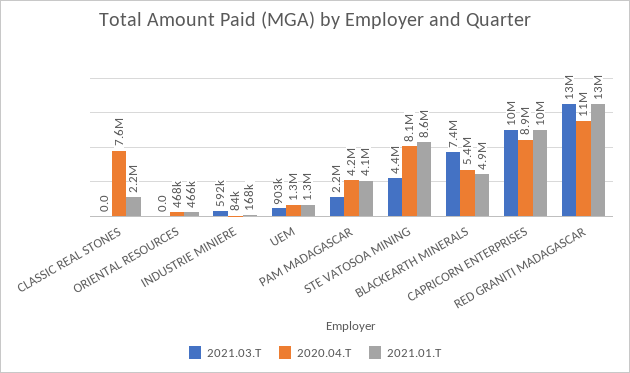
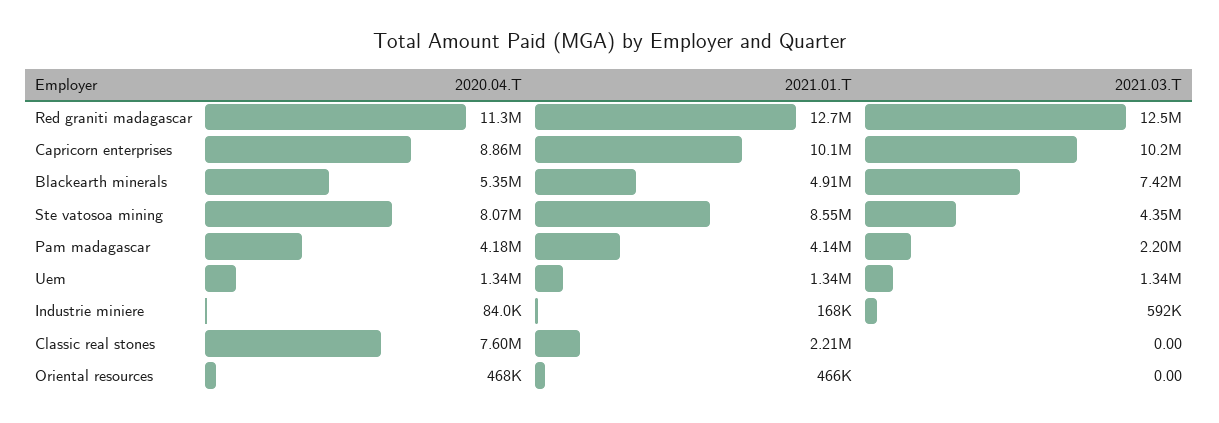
  {
    "2021.03.T": {
      "CLASSIC REAL STONES": 0,
      "ORIENTAL RESOURCES": 0,
      "INDUSTRIE MINIERE": 592000,
-     "UEM": 903000,
+     "UEM": 1340000,
      "PAM MADAGASCAR": 2200000,
      "STE VATOSOA MINING": 4350000,
      "BLACKEARTH MINERALS": 7420000,
      "CAPRICORN ENTERPRISES": 10200000,
      "RED GRANITI MADAGASCAR": 12500000
    },
    "2020.04.T": {
      "CLASSIC REAL STONES": 7600000,
      "ORIENTAL RESOURCES": 468000,
      "INDUSTRIE MINIERE": 84000,
      "UEM": 1340000,
      "PAM MADAGASCAR": 4180000,
      "STE VATOSOA MINING": 8070000,
      "BLACKEARTH MINERALS": 5350000,
      "CAPRICORN ENTERPRISES": 8860000,
      "RED GRANITI MADAGASCAR": 11300000
    },
    "2021.01.T": {
      "CLASSIC REAL STONES": 2210000,
      "ORIENTAL RESOURCES": 466000,
      "INDUSTRIE MINIERE": 168000,
      "UEM": 1340000,
      "PAM MADAGASCAR": 4140000,
      "STE VATOSOA MINING": 8550000,
      "BLACKEARTH MINERALS": 4910000,
      "CAPRICORN ENTERPRISES": 10100000,
      "RED GRANITI MADAGASCAR": 12700000
    }
  }

